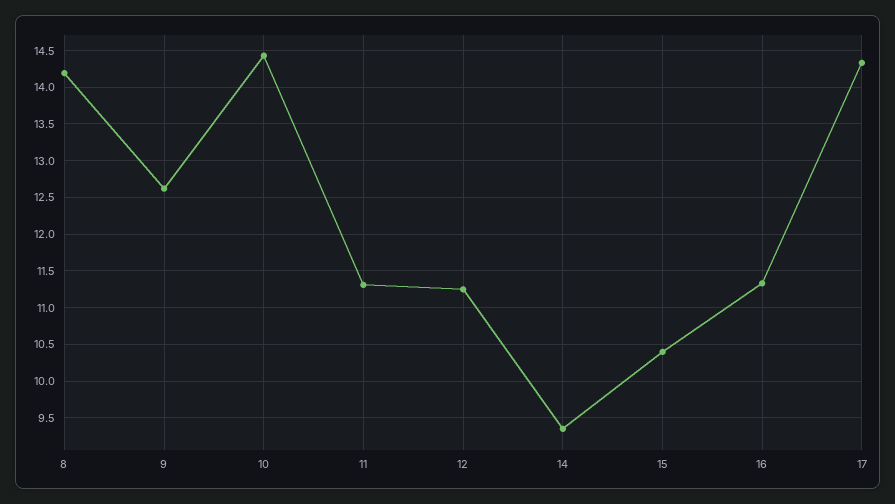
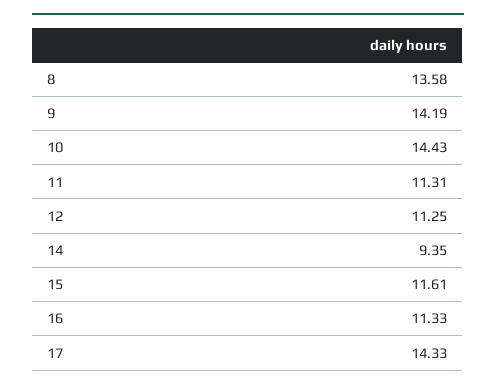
  {
-   "8": 14.2,
+   "8": 13.58,
-   "9": 12.6,
+   "9": 14.19,
    "10": 14.43,
    "11": 11.31,
    "12": 11.25,
    "14": 9.35,
-   "15": 10.4,
+   "15": 11.61,
    "16": 11.33,
    "17": 14.33
  }

